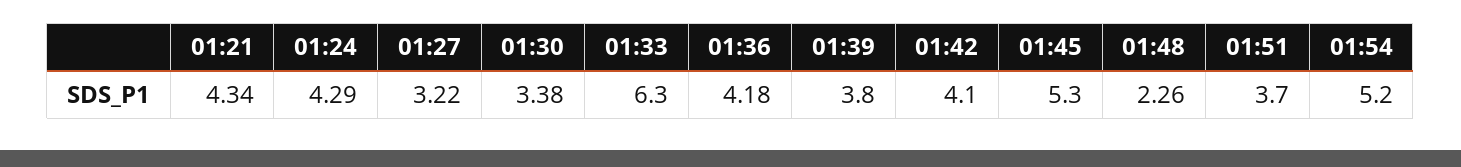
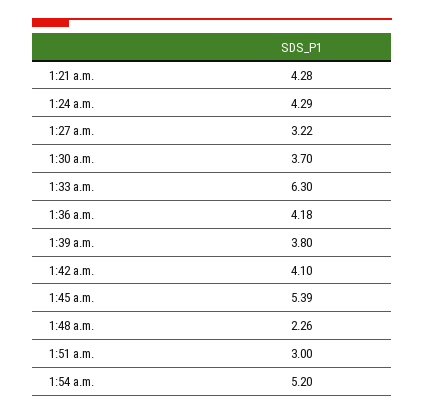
  {
-   "01:21": 4.34,
+   "01:21": 4.28,
    "01:24": 4.29,
    "01:27": 3.22,
-   "01:30": 3.38,
+   "01:30": 3.7,
    "01:33": 6.3,
    "01:36": 4.18,
    "01:39": 3.8,
    "01:42": 4.1,
-   "01:45": 5.3,
+   "01:45": 5.39,
    "01:48": 2.26,
-   "01:51": 3.7,
+   "01:51": 3,
    "01:54": 5.2
  }

